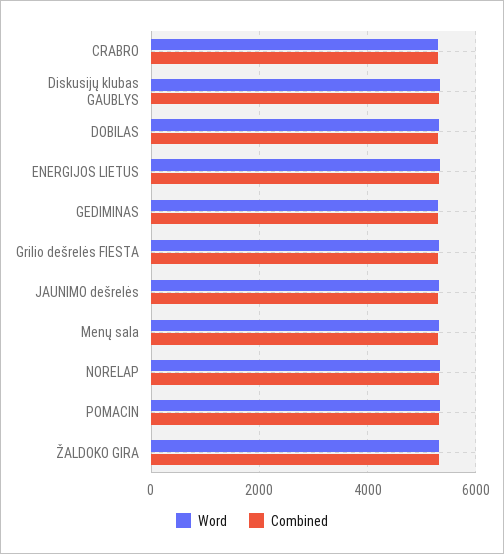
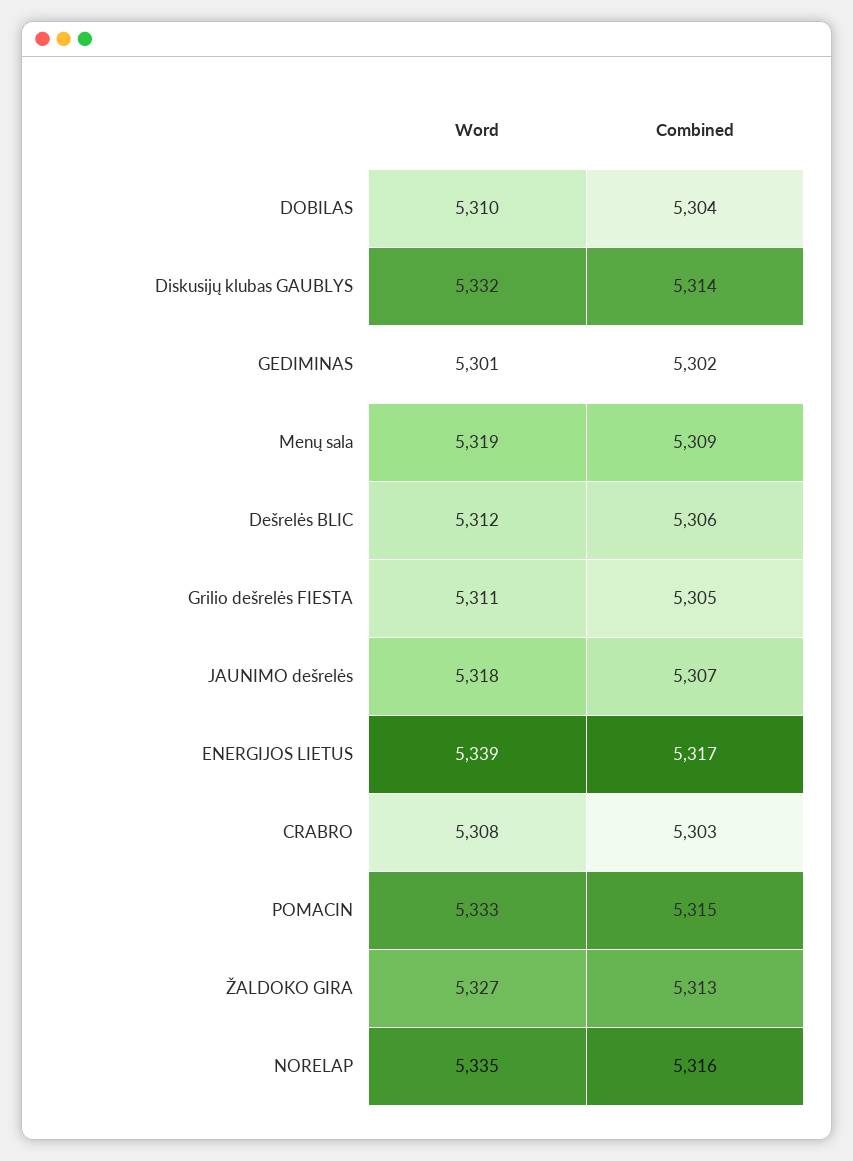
  {
    "Word": {
      "CRABRO": 5308,
      "Diskusijų klubas GAUBLYS": 5332,
      "DOBILAS": 5310,
      "ENERGIJOS LIETUS": 5339,
      "GEDIMINAS": 5301,
      "Grilio dešrelės FIESTA": 5311,
      "JAUNIMO dešrelės": 5318,
      "Menų sala": 5319,
      "NORELAP": 5335,
      "POMACIN": 5333,
-     "ŽALDOKO GIRA": 5327
+     "ŽALDOKO GIRA": 5327,
+     "Dešrelės BLIC": 5312
    },
    "Combined": {
      "CRABRO": 5303,
      "Diskusijų klubas GAUBLYS": 5314,
      "DOBILAS": 5304,
      "ENERGIJOS LIETUS": 5317,
      "GEDIMINAS": 5302,
      "Grilio dešrelės FIESTA": 5305,
      "JAUNIMO dešrelės": 5307,
      "Menų sala": 5309,
      "NORELAP": 5316,
      "POMACIN": 5315,
-     "ŽALDOKO GIRA": 5313
+     "ŽALDOKO GIRA": 5313,
+     "Dešrelės BLIC": 5306
    }
  }

